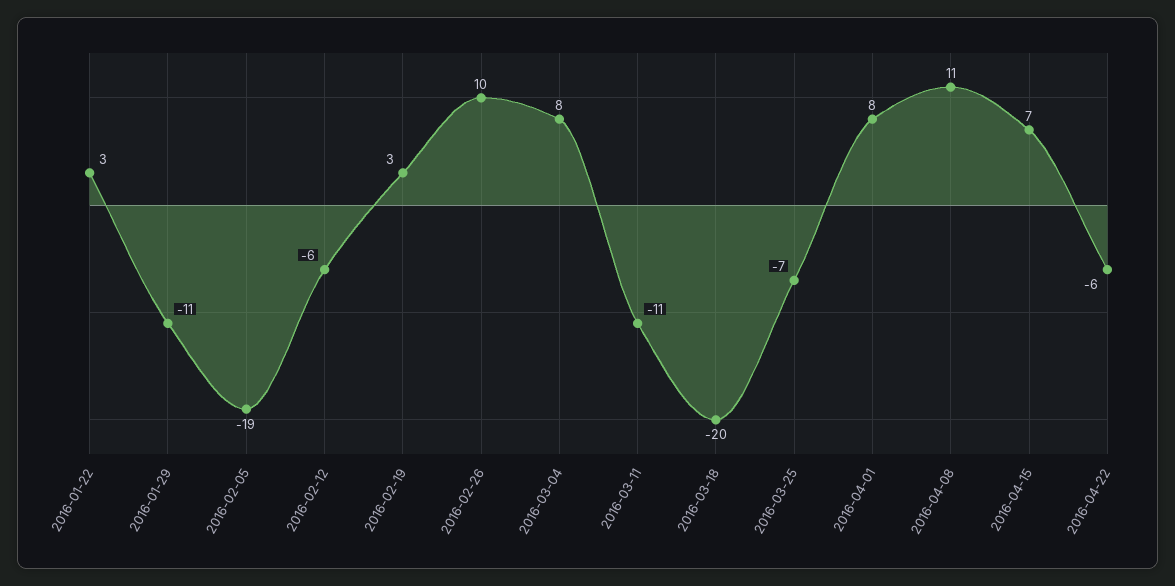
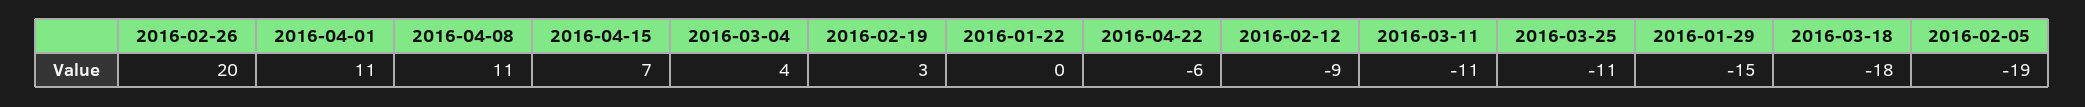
  {
-   "2016-01-22": 3,
+   "2016-01-22": 0,
-   "2016-01-29": -11,
+   "2016-01-29": -15,
    "2016-02-05": -19,
-   "2016-02-12": -6,
+   "2016-02-12": -9,
    "2016-02-19": 3,
-   "2016-02-26": 10,
+   "2016-02-26": 20,
-   "2016-03-04": 8,
+   "2016-03-04": 4,
    "2016-03-11": -11,
-   "2016-03-18": -20,
+   "2016-03-18": -18,
-   "2016-03-25": -7,
+   "2016-03-25": -11,
-   "2016-04-01": 8,
+   "2016-04-01": 11,
    "2016-04-08": 11,
    "2016-04-15": 7,
    "2016-04-22": -6
  }

